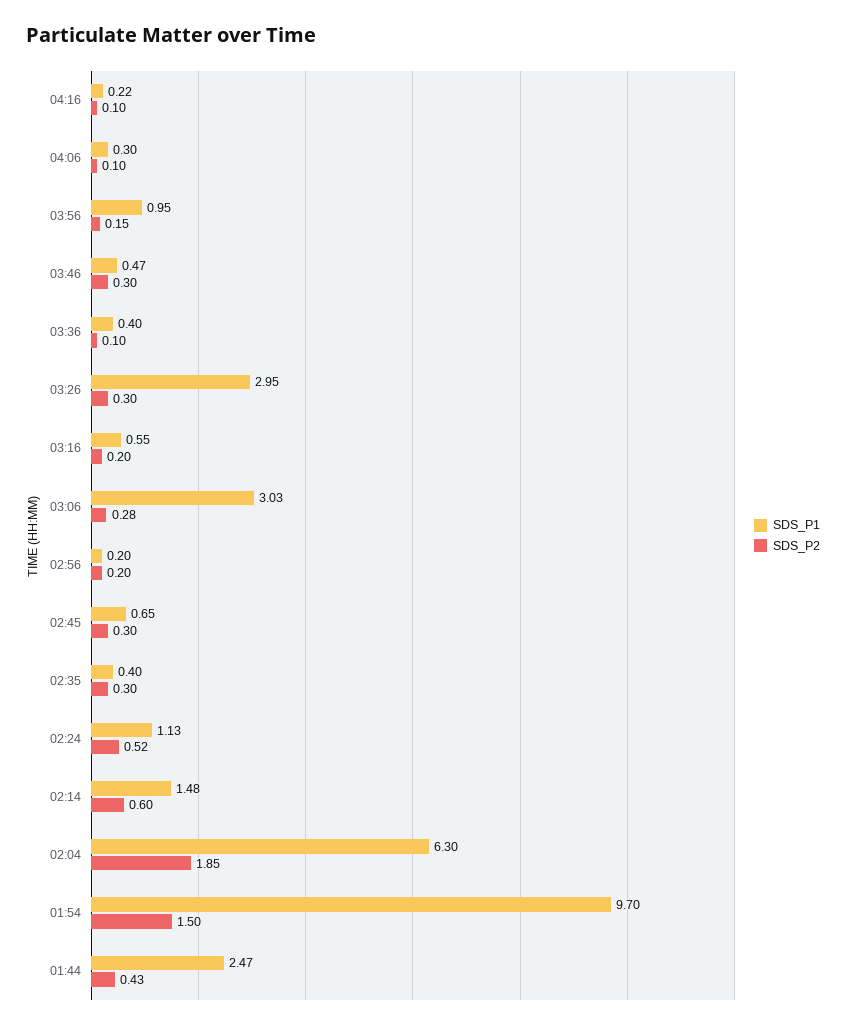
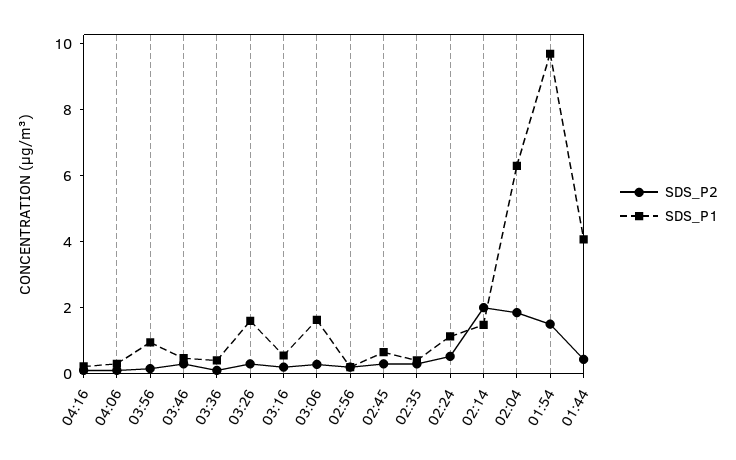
  {
    "SDS_P1": {
      "04:16": 0.22,
      "04:06": 0.3,
      "03:56": 0.95,
      "03:46": 0.47,
      "03:36": 0.4,
-     "03:26": 2.95,
+     "03:26": 1.5,
      "03:16": 0.55,
-     "03:06": 3.03,
+     "03:06": 1.5,
      "02:56": 0.2,
      "02:45": 0.65,
      "02:35": 0.4,
      "02:24": 1.13,
      "02:14": 1.48,
      "02:04": 6.3,
      "01:54": 9.7,
-     "01:44": 2.47
+     "01:44": 4
    },
    "SDS_P2": {
      "04:16": 0.1,
      "04:06": 0.1,
      "03:56": 0.15,
      "03:46": 0.3,
      "03:36": 0.1,
      "03:26": 0.3,
      "03:16": 0.2,
      "03:06": 0.28,
      "02:56": 0.2,
      "02:45": 0.3,
      "02:35": 0.3,
      "02:24": 0.52,
-     "02:14": 0.6,
+     "02:14": 2,
      "02:04": 1.85,
      "01:54": 1.5,
      "01:44": 0.43
    }
  }

